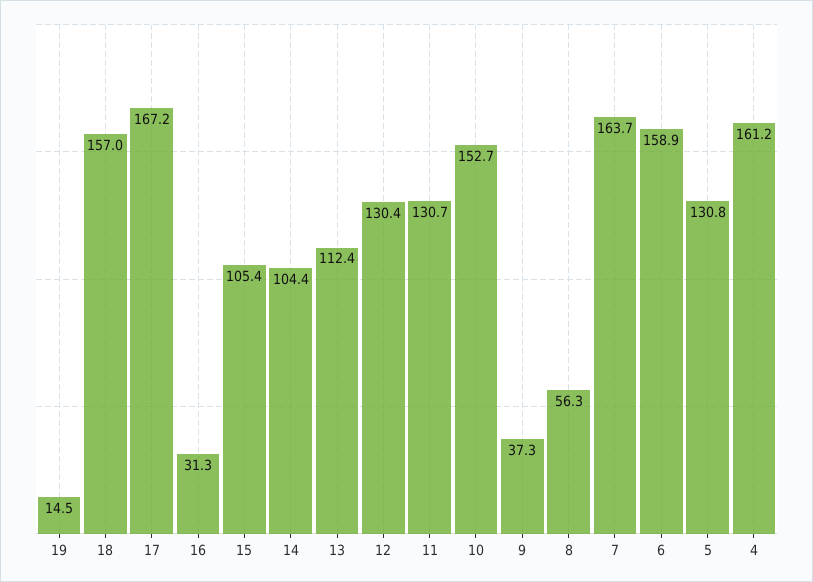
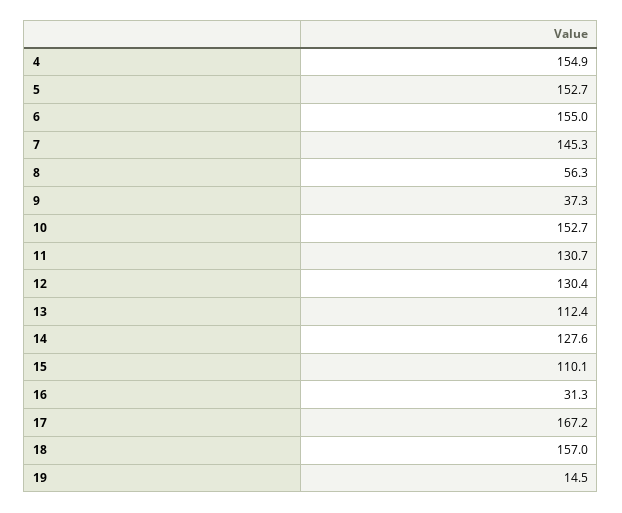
  {
    "19": 14.5,
    "18": 157,
    "17": 167.2,
    "16": 31.3,
-   "15": 105.4,
+   "15": 110.1,
-   "14": 104.4,
+   "14": 127.6,
    "13": 112.4,
    "12": 130.4,
    "11": 130.7,
    "10": 152.7,
    "9": 37.3,
    "8": 56.3,
-   "7": 163.7,
+   "7": 145.3,
-   "6": 158.9,
+   "6": 155,
-   "5": 130.8,
+   "5": 152.7,
-   "4": 161.2
+   "4": 154.9
  }

